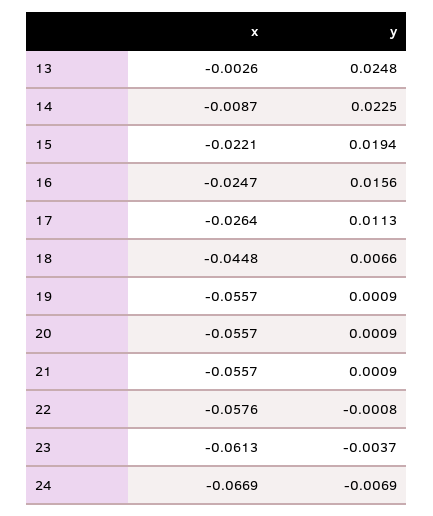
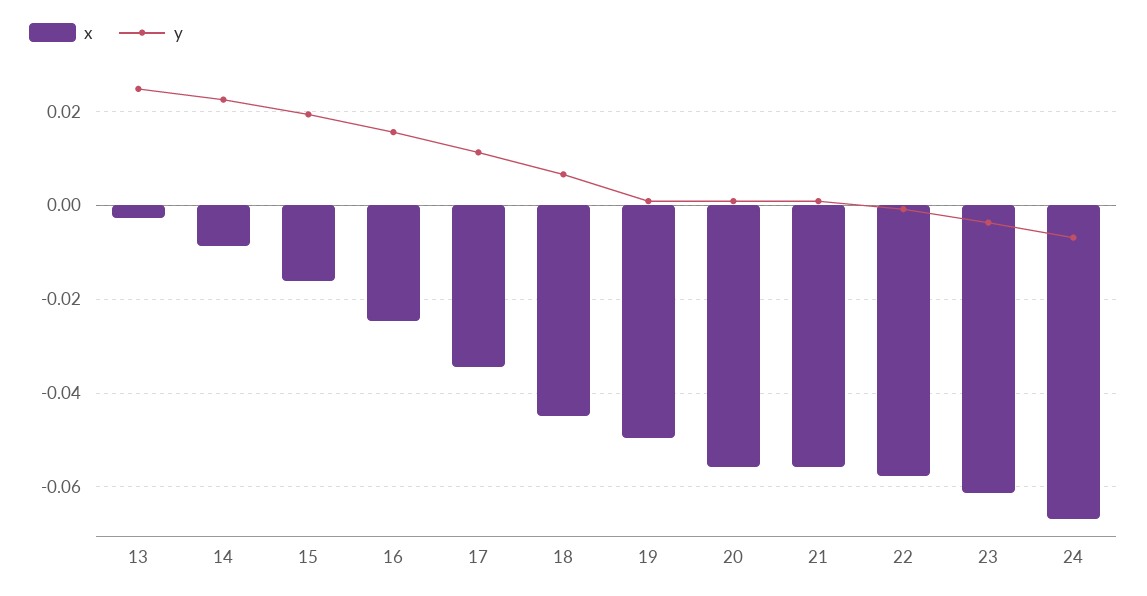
  {
    "x": {
      "13": -0.0026,
      "14": -0.0087,
-     "15": -0.0221,
+     "15": -0.016,
      "16": -0.0247,
-     "17": -0.0264,
+     "17": -0.034,
      "18": -0.0448,
-     "19": -0.0557,
+     "19": -0.05,
      "20": -0.0557,
      "21": -0.0557,
      "22": -0.0576,
      "23": -0.0613,
      "24": -0.0669
    },
    "y": {
      "13": 0.0248,
      "14": 0.0225,
      "15": 0.0194,
      "16": 0.0156,
      "17": 0.0113,
      "18": 0.0066,
      "19": 0.0009,
      "20": 0.0009,
      "21": 0.0009,
      "22": -0.0008,
      "23": -0.0037,
      "24": -0.0069
    }
  }

